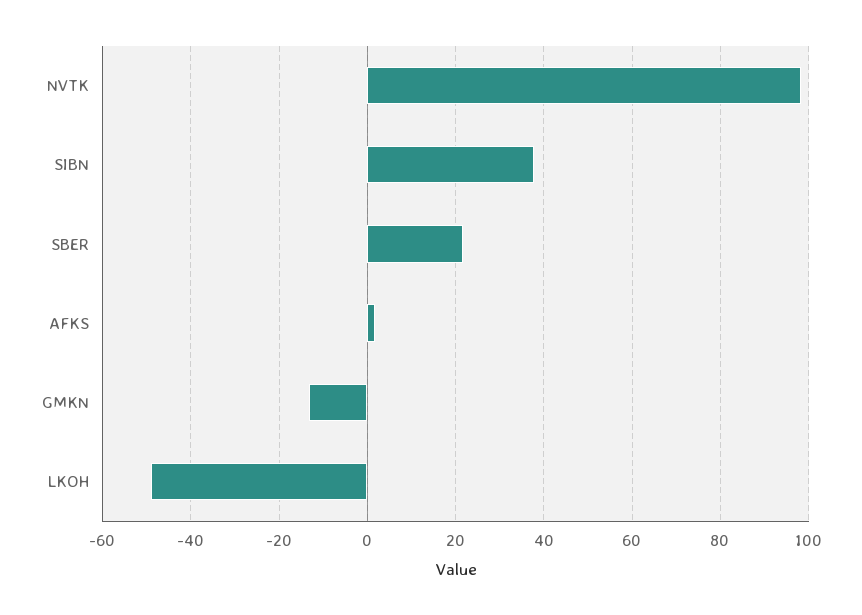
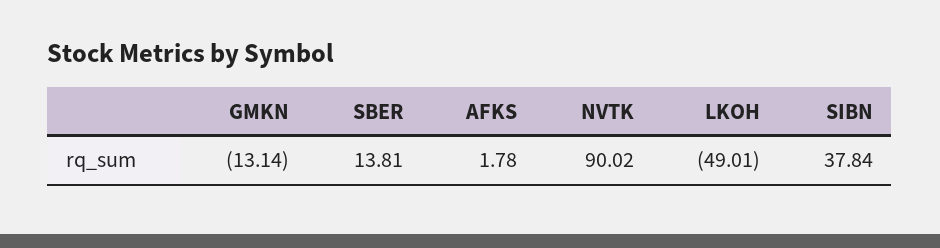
  {
-   "NVTK": 98,
+   "NVTK": 90.02,
    "SIBN": 37.84,
-   "SBER": 22,
+   "SBER": 13.81,
    "AFKS": 1.78,
    "GMKN": -13.14,
    "LKOH": -49.01
  }

